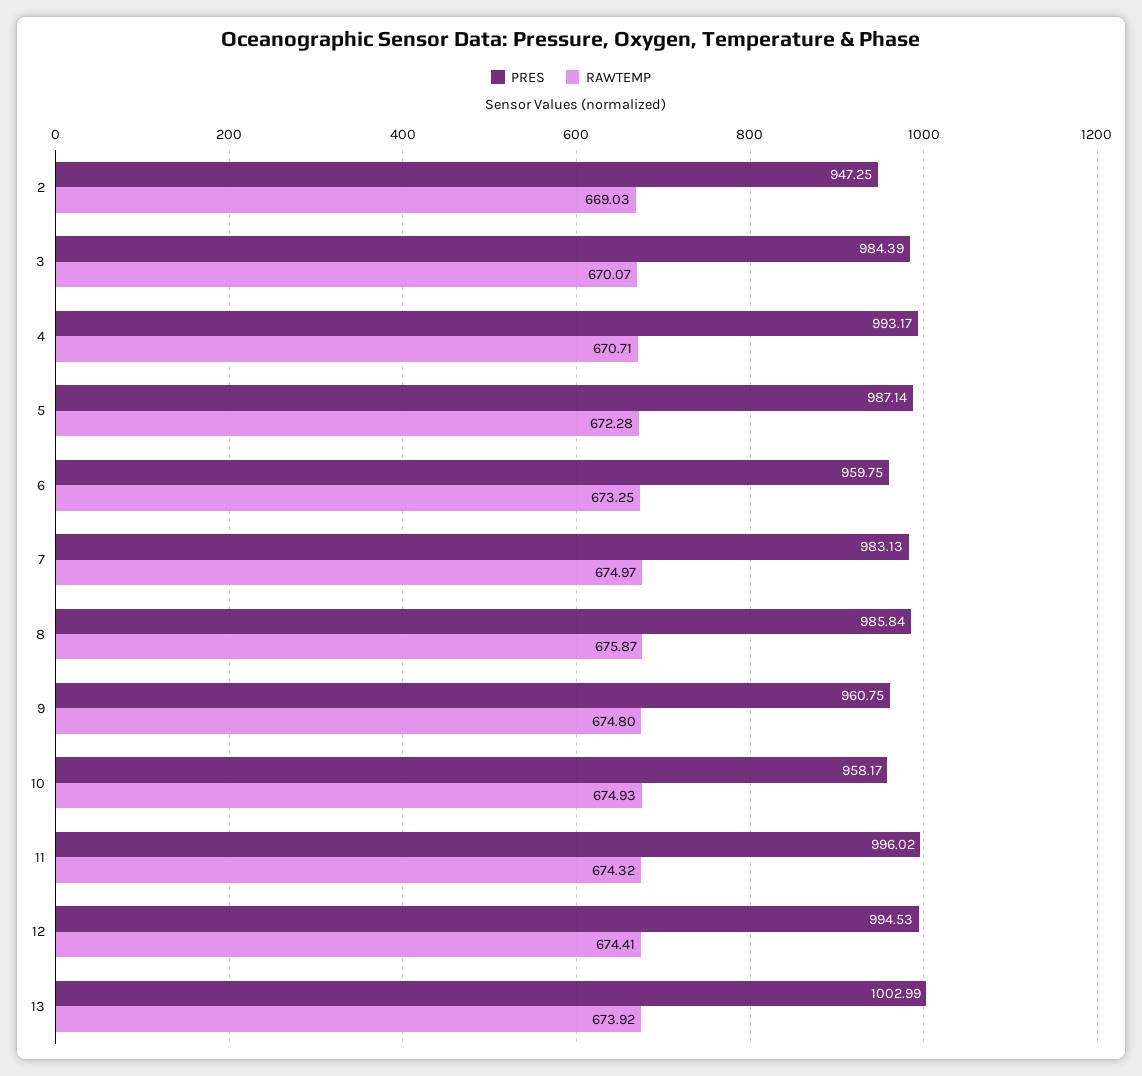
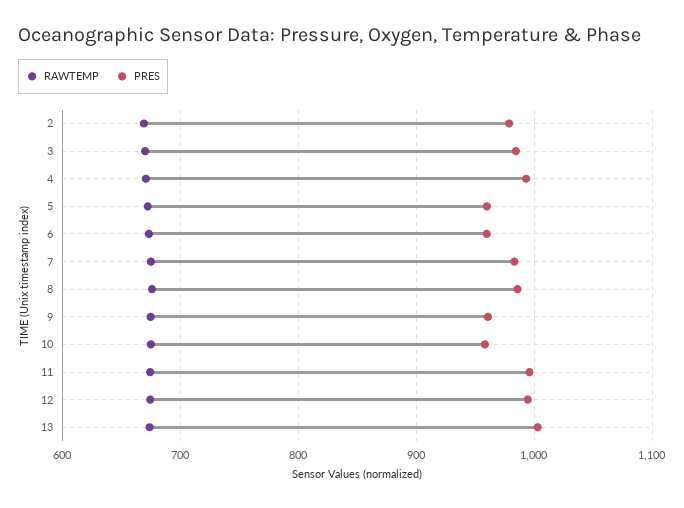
  {
    "PRES": {
-     "2": 947.25,
+     "2": 980,
      "3": 984.39,
      "4": 993.17,
-     "5": 987.14,
+     "5": 960,
      "6": 959.75,
      "7": 983.13,
      "8": 985.84,
      "9": 960.75,
      "10": 958.17,
      "11": 996.02,
      "12": 994.53,
      "13": 1002.99
    },
    "RAWTEMP": {
      "2": 669.03,
      "3": 670.07,
      "4": 670.71,
      "5": 672.28,
      "6": 673.25,
      "7": 674.97,
      "8": 675.87,
      "9": 674.8,
      "10": 674.93,
      "11": 674.32,
      "12": 674.41,
      "13": 673.92
    }
  }

